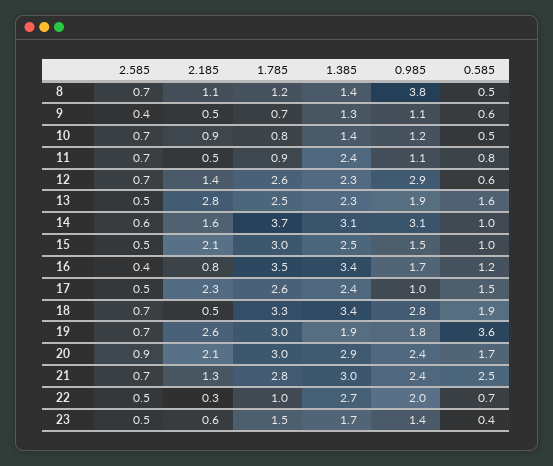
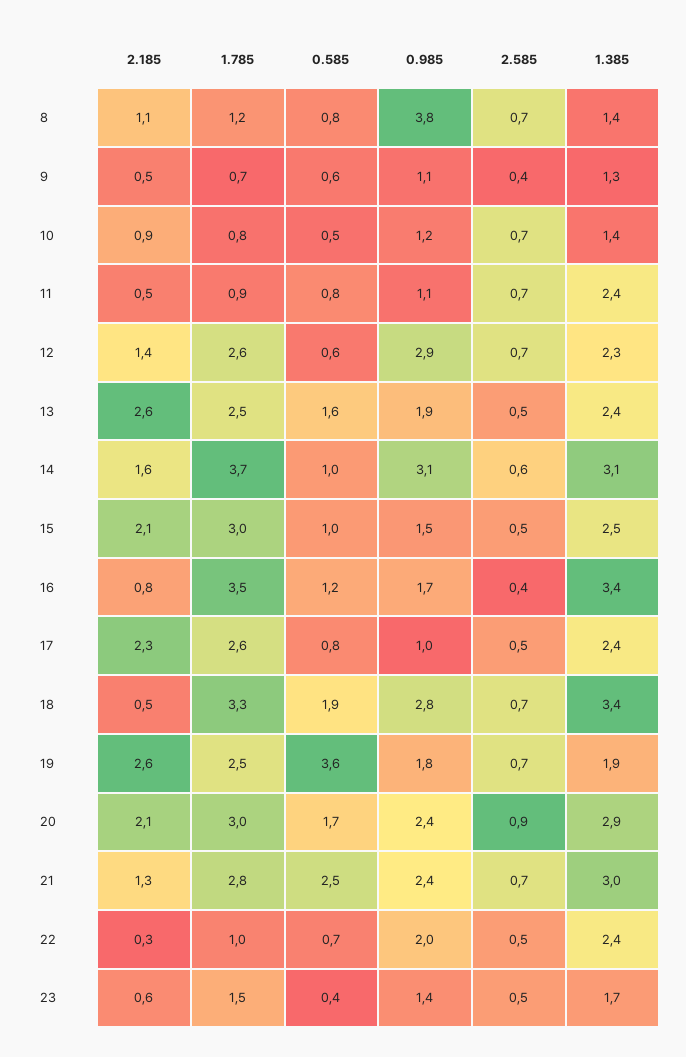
  {
    "2.585": {
      "8": 0.7,
      "9": 0.4,
      "10": 0.7,
      "11": 0.7,
      "12": 0.7,
      "13": 0.5,
      "14": 0.6,
      "15": 0.5,
      "16": 0.4,
      "17": 0.5,
      "18": 0.7,
      "19": 0.7,
      "20": 0.9,
      "21": 0.7,
      "22": 0.5,
      "23": 0.5
    },
    "2.185": {
      "8": 1.1,
      "9": 0.5,
      "10": 0.9,
      "11": 0.5,
      "12": 1.4,
-     "13": 2.8,
+     "13": 2.6,
      "14": 1.6,
      "15": 2.1,
      "16": 0.8,
      "17": 2.3,
      "18": 0.5,
      "19": 2.6,
      "20": 2.1,
      "21": 1.3,
      "22": 0.3,
      "23": 0.6
    },
    "1.785": {
      "8": 1.2,
      "9": 0.7,
      "10": 0.8,
      "11": 0.9,
      "12": 2.6,
      "13": 2.5,
      "14": 3.7,
      "15": 3,
      "16": 3.5,
      "17": 2.6,
      "18": 3.3,
-     "19": 3,
+     "19": 2.5,
      "20": 3,
      "21": 2.8,
      "22": 1,
      "23": 1.5
    },
    "1.385": {
      "8": 1.4,
      "9": 1.3,
      "10": 1.4,
      "11": 2.4,
      "12": 2.3,
-     "13": 2.3,
+     "13": 2.4,
      "14": 3.1,
      "15": 2.5,
      "16": 3.4,
      "17": 2.4,
      "18": 3.4,
      "19": 1.9,
      "20": 2.9,
      "21": 3,
-     "22": 2.7,
+     "22": 2.4,
      "23": 1.7
    },
    "0.985": {
      "8": 3.8,
      "9": 1.1,
      "10": 1.2,
      "11": 1.1,
      "12": 2.9,
      "13": 1.9,
      "14": 3.1,
      "15": 1.5,
      "16": 1.7,
      "17": 1,
      "18": 2.8,
      "19": 1.8,
      "20": 2.4,
      "21": 2.4,
      "22": 2,
      "23": 1.4
    },
    "0.585": {
-     "8": 0.5,
+     "8": 0.8,
      "9": 0.6,
      "10": 0.5,
      "11": 0.8,
      "12": 0.6,
      "13": 1.6,
      "14": 1,
      "15": 1,
      "16": 1.2,
-     "17": 1.5,
+     "17": 0.8,
      "18": 1.9,
      "19": 3.6,
      "20": 1.7,
      "21": 2.5,
      "22": 0.7,
      "23": 0.4
    }
  }

